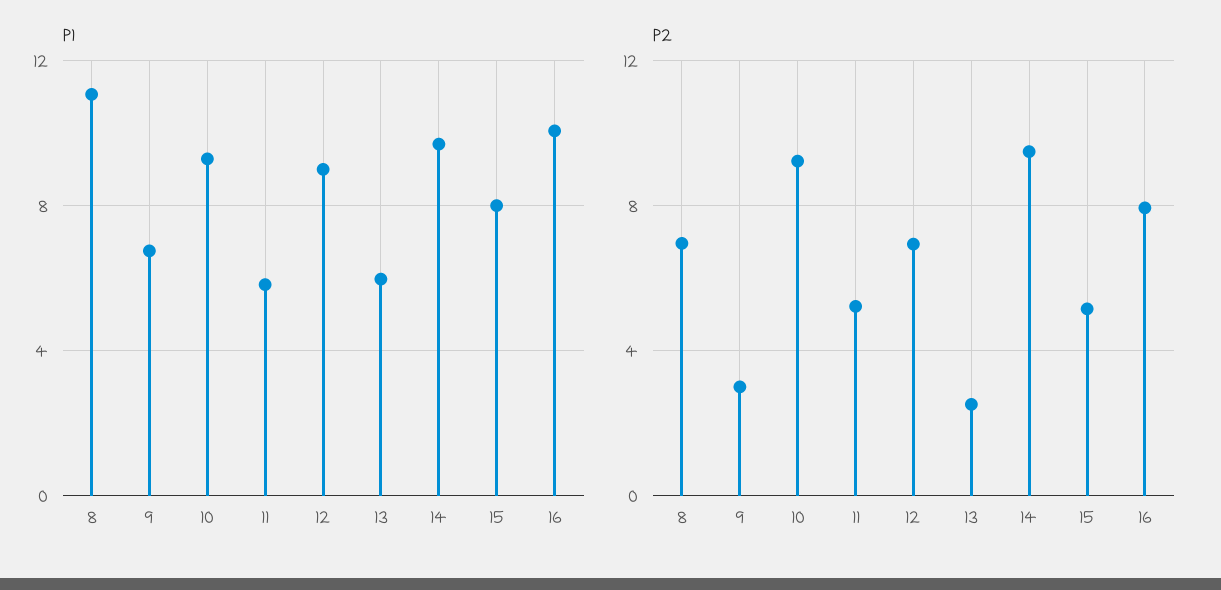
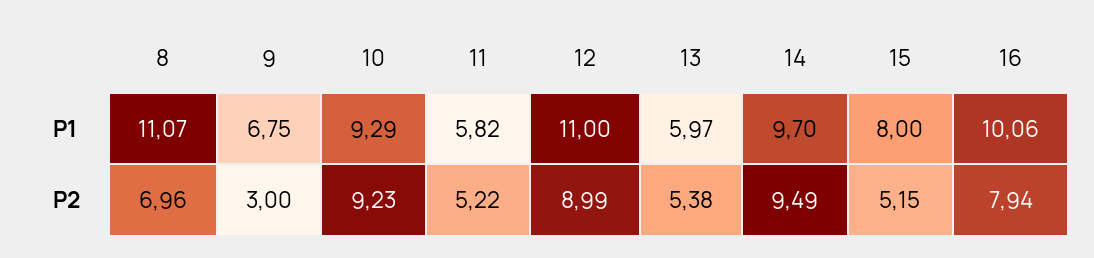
  {
    "P1": {
      "8": 11.07,
      "9": 6.75,
      "10": 9.29,
      "11": 5.82,
-     "12": 9,
+     "12": 11,
      "13": 5.97,
      "14": 9.7,
      "15": 8,
      "16": 10.06
    },
    "P2": {
      "8": 6.96,
      "9": 3,
      "10": 9.23,
      "11": 5.22,
-     "12": 7,
+     "12": 8.99,
-     "13": 2.5,
+     "13": 5.38,
      "14": 9.49,
      "15": 5.15,
      "16": 7.94
    }
  }

